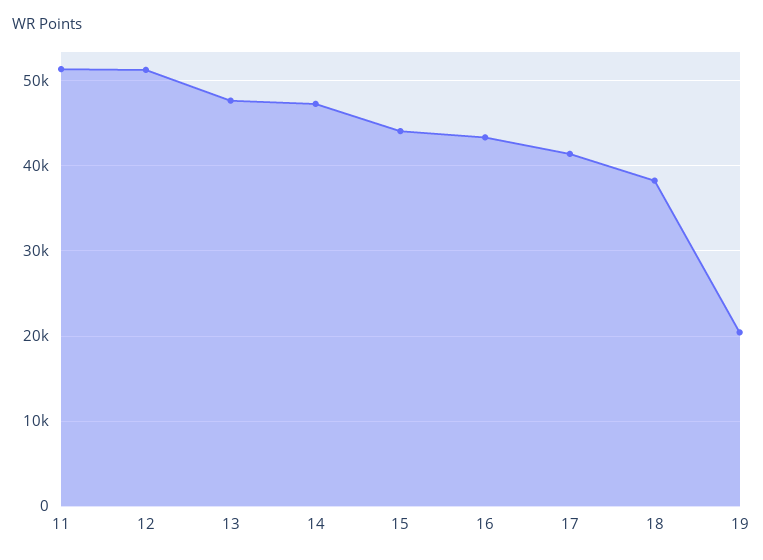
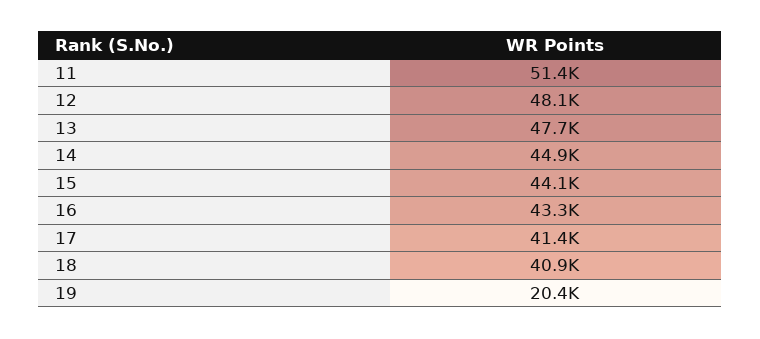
  {
    "11": 51400,
-   "12": 51000,
+   "12": 48100,
    "13": 47700,
-   "14": 47000,
+   "14": 44900,
    "15": 44100,
    "16": 43300,
    "17": 41400,
-   "18": 38000,
+   "18": 40900,
    "19": 20400
  }

